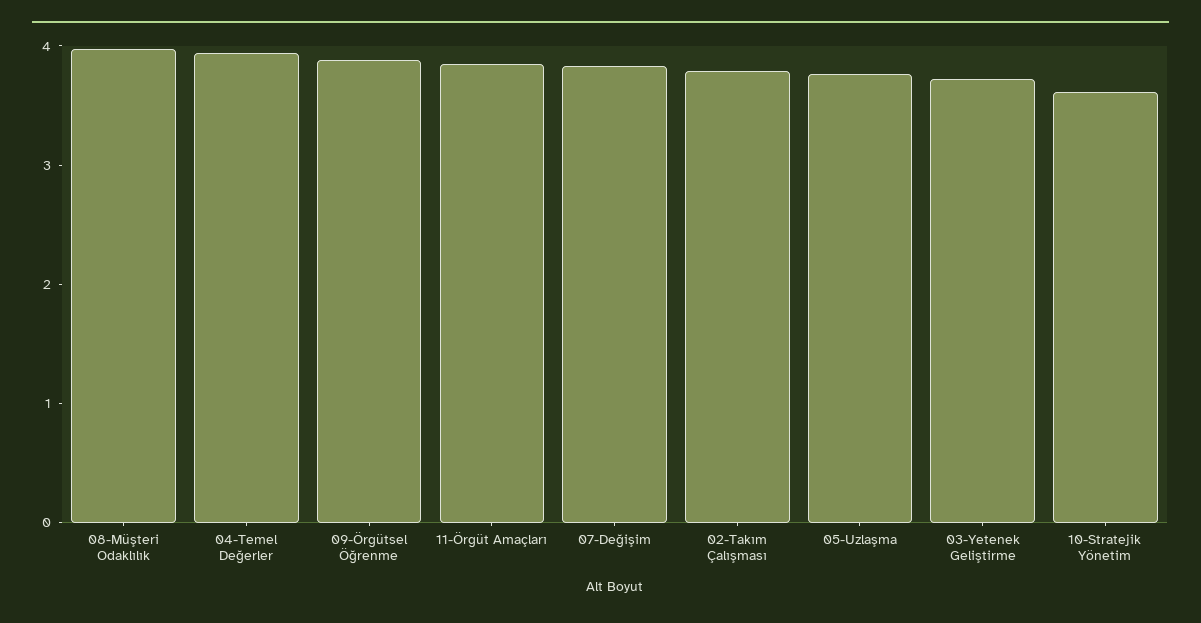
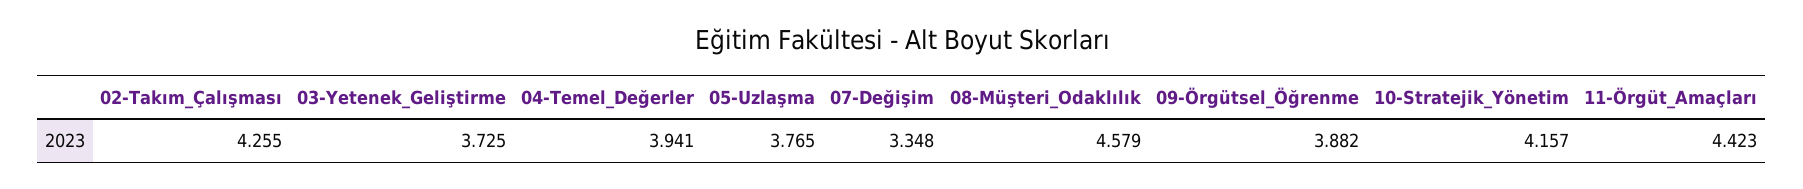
  {
-   "08-Müşteri Odaklılık": 4,
+   "08-Müşteri Odaklılık": 4.579,
    "04-Temel Değerler": 3.941,
    "09-Örgütsel Öğrenme": 3.882,
-   "11-Örgüt Amaçları": 3.8,
+   "11-Örgüt Amaçları": 4.423,
-   "07-Değişim": 3.8,
+   "07-Değişim": 3.348,
-   "02-Takım Çalışması": 3.8,
+   "02-Takım Çalışması": 4.255,
    "05-Uzlaşma": 3.765,
    "03-Yetenek Geliştirme": 3.725,
-   "10-Stratejik Yönetim": 3.6
+   "10-Stratejik Yönetim": 4.157
  }

